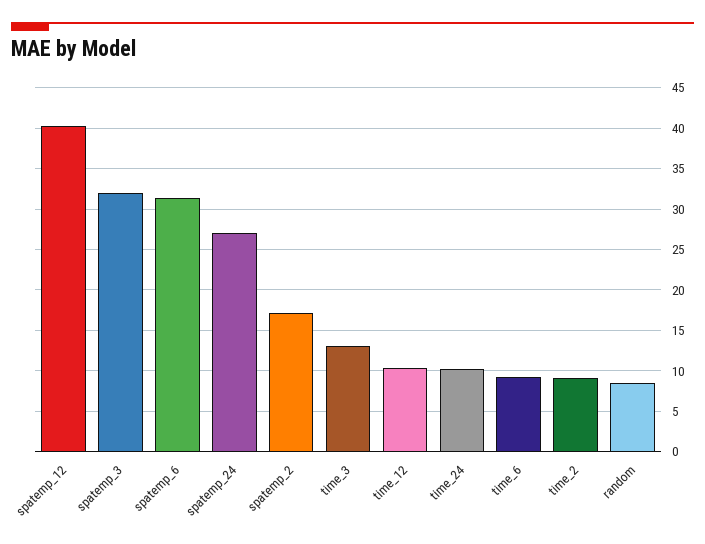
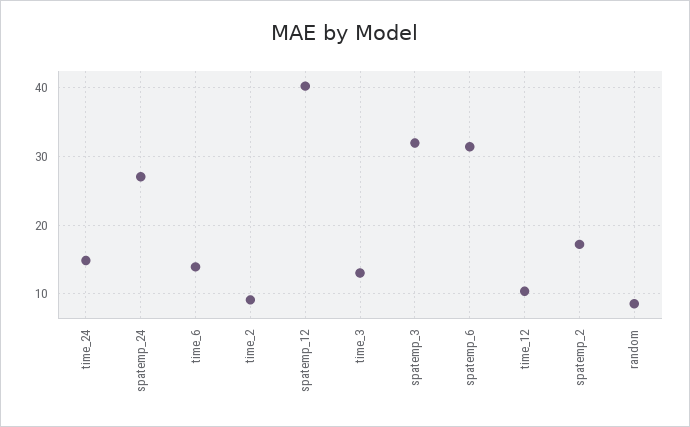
  {
    "spatemp_12": 40,
    "spatemp_3": 32,
    "spatemp_6": 31,
    "spatemp_24": 27,
    "spatemp_2": 17,
    "time_3": 13,
    "time_12": 10,
-   "time_24": 10,
+   "time_24": 15,
-   "time_6": 9,
+   "time_6": 14,
    "time_2": 9,
    "random": 9
  }

